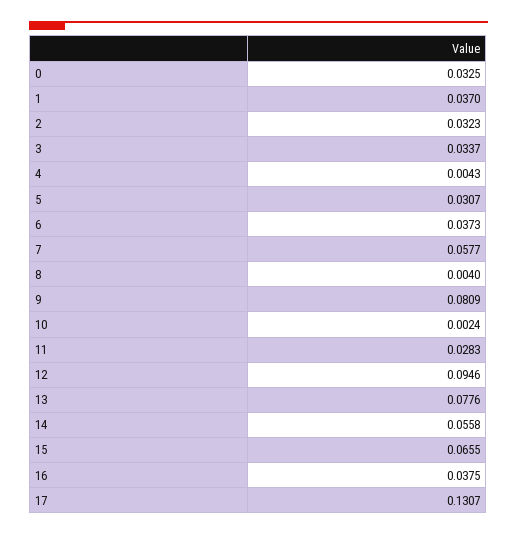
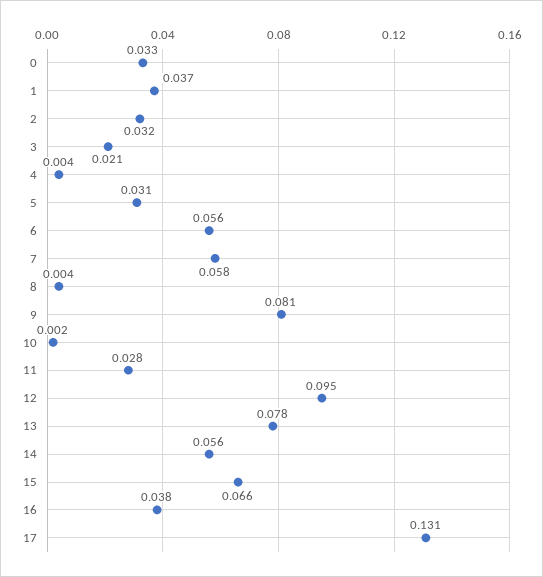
  {
    "0": 0.0325,
    "1": 0.037,
    "2": 0.0323,
-   "3": 0.0337,
+   "3": 0.021,
    "4": 0.0043,
    "5": 0.0307,
-   "6": 0.0373,
+   "6": 0.056,
    "7": 0.0577,
    "8": 0.004,
    "9": 0.0809,
    "10": 0.0024,
    "11": 0.0283,
    "12": 0.0946,
    "13": 0.0776,
    "14": 0.0558,
    "15": 0.0655,
    "16": 0.0375,
    "17": 0.1307
  }

